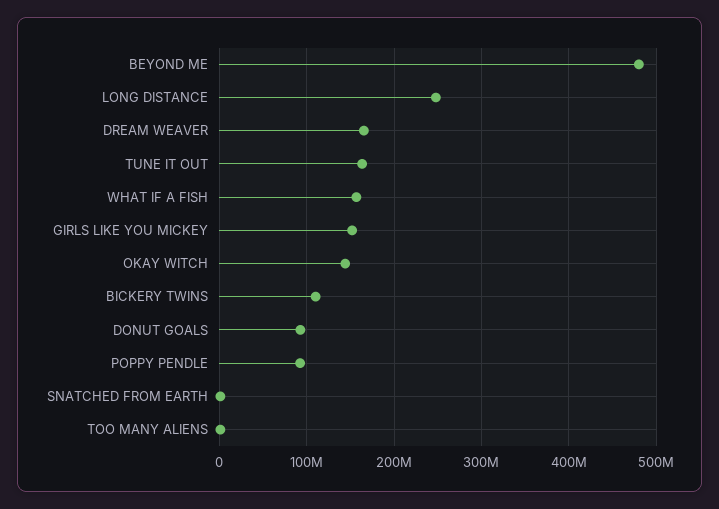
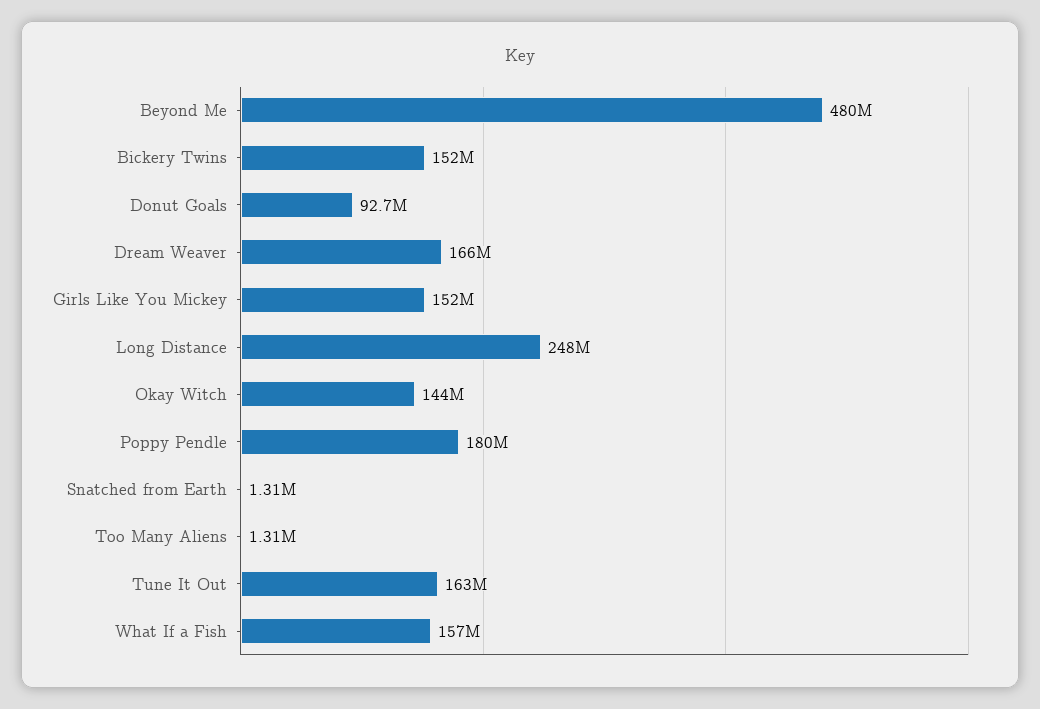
  {
    "BEYOND ME": 480000000,
    "LONG DISTANCE": 248000000,
    "DREAM WEAVER": 166000000,
    "TUNE IT OUT": 163000000,
    "WHAT IF A FISH": 157000000,
    "GIRLS LIKE YOU MICKEY": 152000000,
    "OKAY WITCH": 144000000,
-   "BICKERY TWINS": 110000000,
+   "BICKERY TWINS": 152000000,
    "DONUT GOALS": 92700000,
-   "POPPY PENDLE": 90000000,
+   "POPPY PENDLE": 180000000,
    "SNATCHED FROM EARTH": 1310000,
    "TOO MANY ALIENS": 1310000
  }

